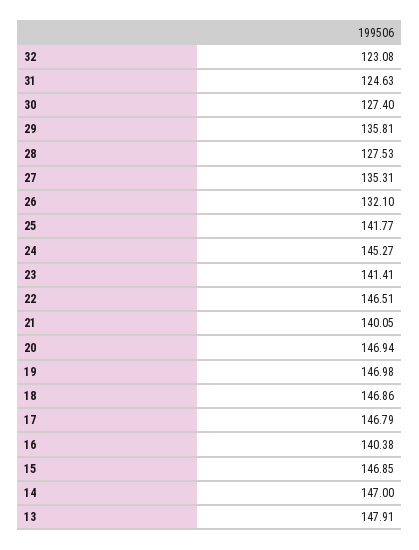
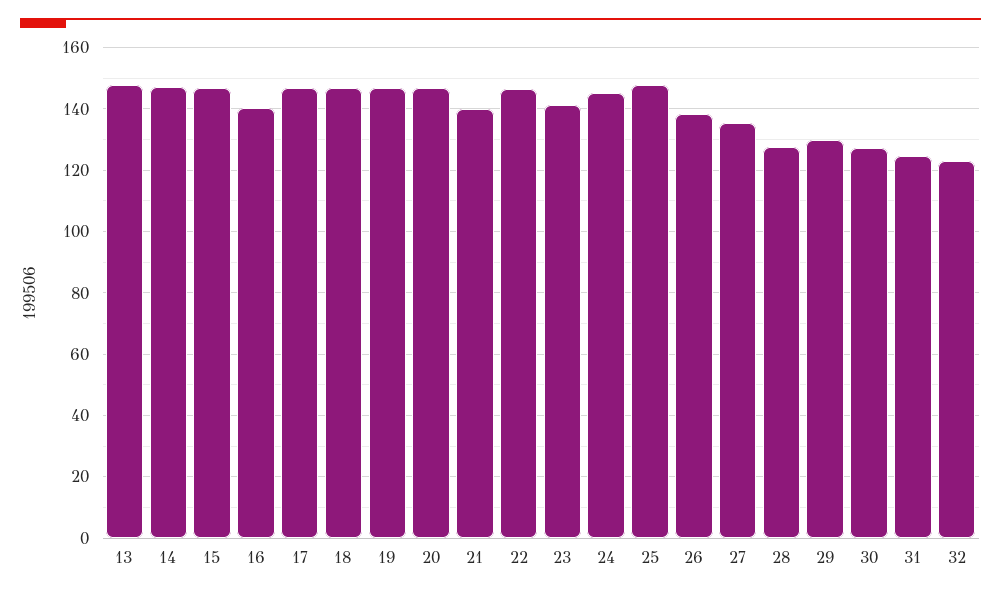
  {
    "32": 123.08,
    "31": 124.63,
    "30": 127.4,
-   "29": 135.81,
+   "29": 130,
    "28": 127.53,
    "27": 135.31,
-   "26": 132.1,
+   "26": 138,
-   "25": 141.77,
+   "25": 148,
    "24": 145.27,
    "23": 141.41,
    "22": 146.51,
    "21": 140.05,
    "20": 146.94,
    "19": 146.98,
    "18": 146.86,
    "17": 146.79,
    "16": 140.38,
    "15": 146.85,
    "14": 147,
    "13": 147.91
  }

